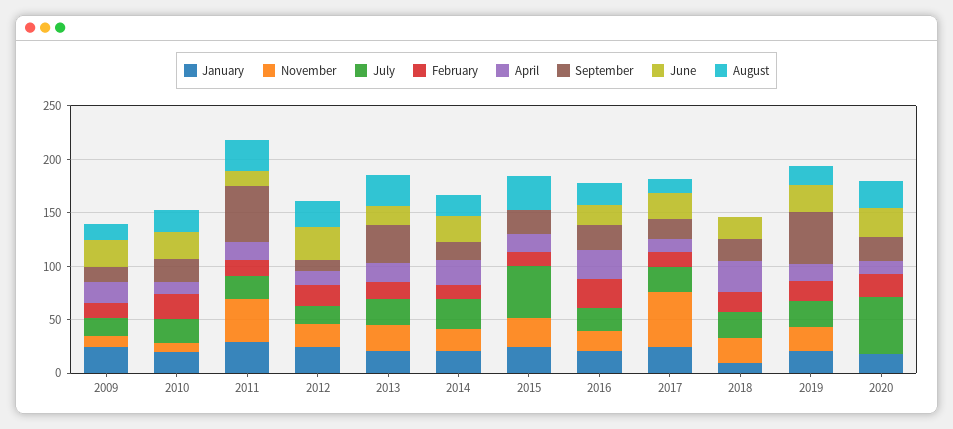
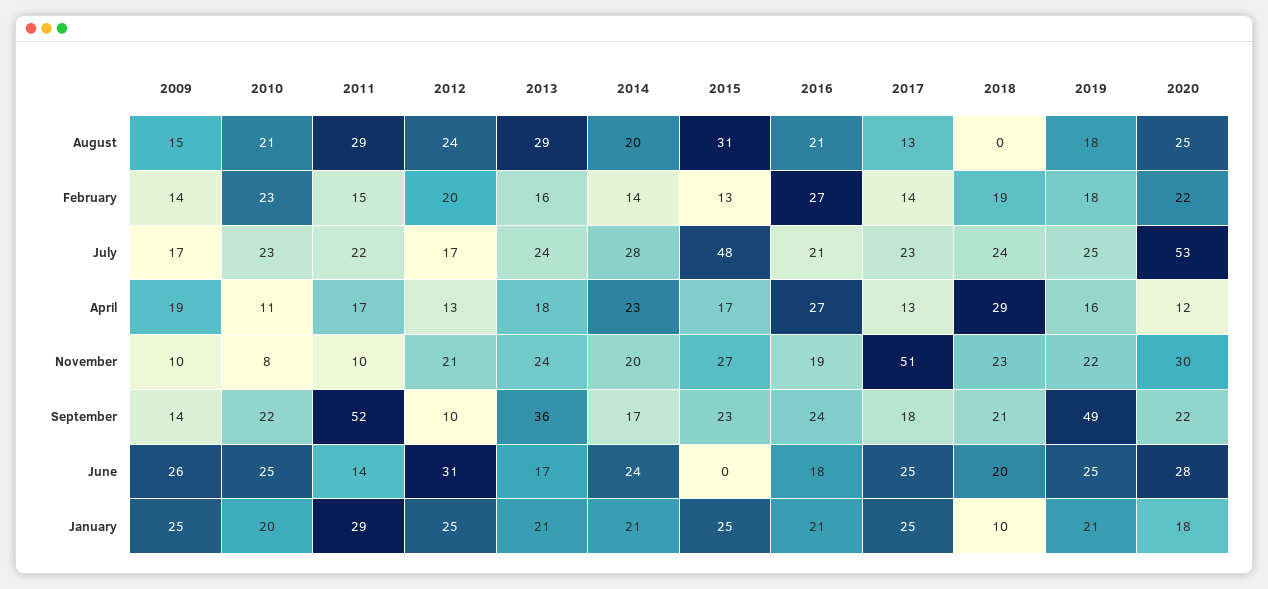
  {
    "January": {
      "2009": 25,
      "2010": 20,
      "2011": 29,
      "2012": 25,
      "2013": 21,
      "2014": 21,
      "2015": 25,
      "2016": 21,
      "2017": 25,
      "2018": 10,
      "2019": 21,
      "2020": 18
    },
    "November": {
      "2009": 10,
      "2010": 8,
-     "2011": 40,
+     "2011": 10,
      "2012": 21,
      "2013": 24,
      "2014": 20,
      "2015": 27,
      "2016": 19,
      "2017": 51,
      "2018": 23,
      "2019": 22,
-     "2020": 0
+     "2020": 30
    },
    "July": {
      "2009": 17,
      "2010": 23,
      "2011": 22,
      "2012": 17,
      "2013": 24,
      "2014": 28,
      "2015": 48,
      "2016": 21,
      "2017": 23,
      "2018": 24,
      "2019": 25,
      "2020": 53
    },
    "February": {
      "2009": 14,
      "2010": 23,
      "2011": 15,
      "2012": 20,
      "2013": 16,
      "2014": 14,
      "2015": 13,
      "2016": 27,
      "2017": 14,
      "2018": 19,
      "2019": 18,
      "2020": 22
    },
    "April": {
      "2009": 19,
      "2010": 11,
      "2011": 17,
      "2012": 13,
      "2013": 18,
      "2014": 23,
      "2015": 17,
      "2016": 27,
      "2017": 13,
      "2018": 29,
      "2019": 16,
      "2020": 12
    },
    "September": {
      "2009": 14,
      "2010": 22,
      "2011": 52,
      "2012": 10,
      "2013": 36,
      "2014": 17,
      "2015": 23,
      "2016": 24,
      "2017": 18,
      "2018": 21,
      "2019": 49,
      "2020": 22
    },
    "June": {
      "2009": 26,
      "2010": 25,
      "2011": 14,
      "2012": 31,
      "2013": 17,
      "2014": 24,
      "2015": 0,
      "2016": 18,
      "2017": 25,
      "2018": 20,
      "2019": 25,
      "2020": 28
    },
    "August": {
      "2009": 15,
      "2010": 21,
      "2011": 29,
      "2012": 24,
      "2013": 29,
      "2014": 20,
      "2015": 31,
      "2016": 21,
      "2017": 13,
      "2018": 0,
      "2019": 18,
      "2020": 25
    }
  }

